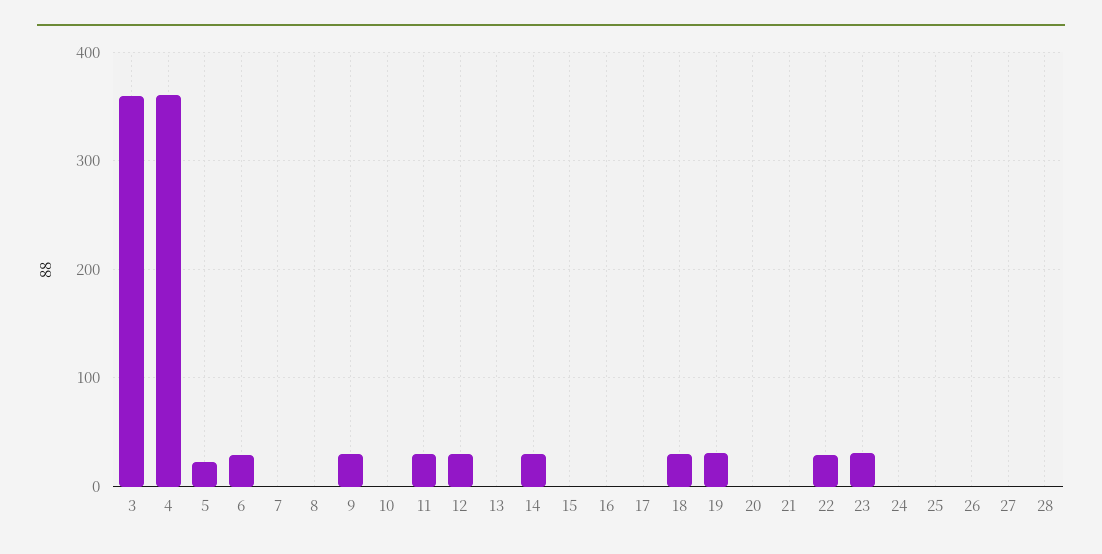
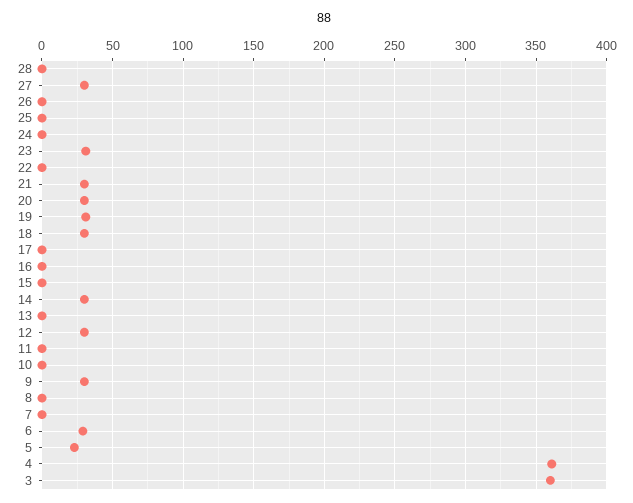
  {
    "3": 360,
    "4": 360,
    "5": 25,
    "6": 30,
    "7": 0,
    "8": 0,
    "9": 30,
    "10": 0,
-   "11": 30,
+   "11": 0,
    "12": 30,
    "13": 0,
    "14": 30,
    "15": 0,
    "16": 0,
    "17": 0,
    "18": 30,
    "19": 30,
-   "20": 0,
+   "20": 30,
-   "21": 0,
+   "21": 30,
-   "22": 30,
+   "22": 0,
    "23": 30,
    "24": 0,
    "25": 0,
    "26": 0,
-   "27": 0,
+   "27": 30,
    "28": 0
  }

